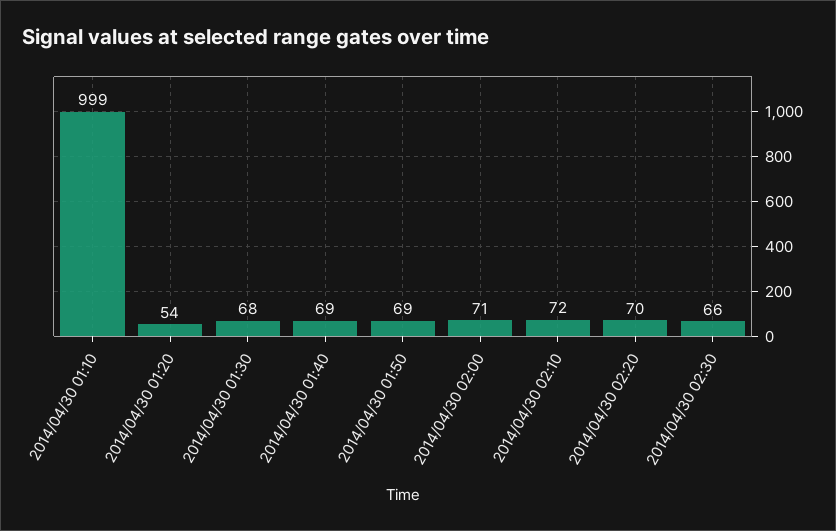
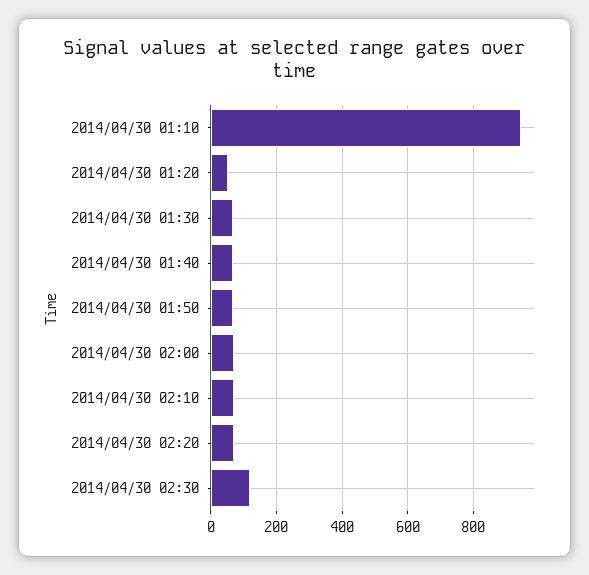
  {
-   "2014/04/30 01:10": 999,
+   "2014/04/30 01:10": 940,
    "2014/04/30 01:20": 54,
    "2014/04/30 01:30": 68,
    "2014/04/30 01:40": 69,
    "2014/04/30 01:50": 69,
    "2014/04/30 02:00": 71,
    "2014/04/30 02:10": 72,
    "2014/04/30 02:20": 70,
-   "2014/04/30 02:30": 66
+   "2014/04/30 02:30": 120
  }

